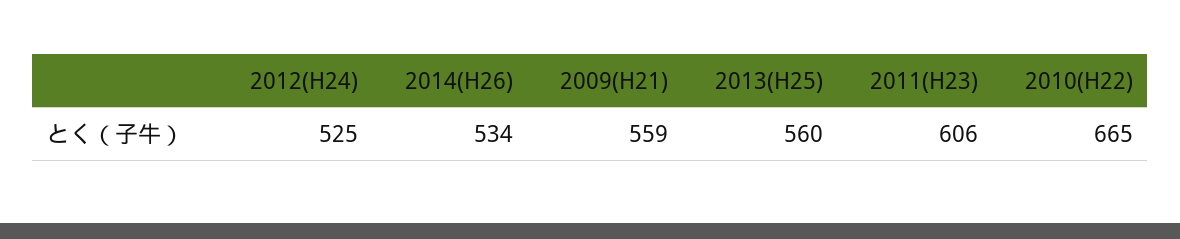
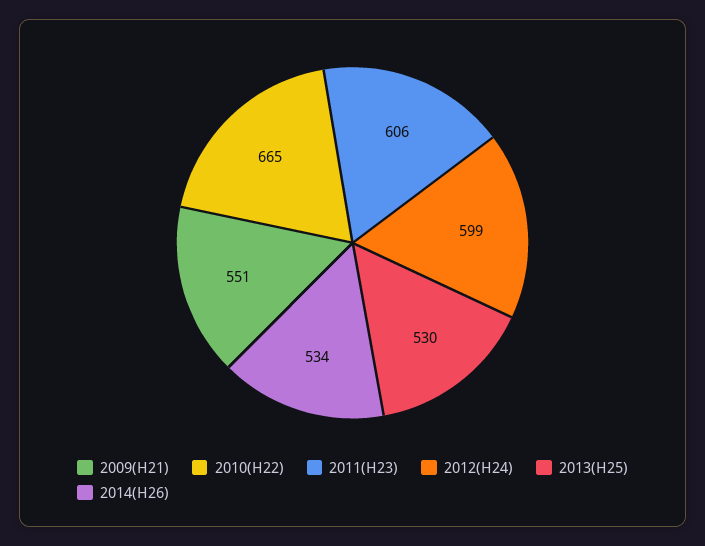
  {
-   "2012(H24)": 525,
+   "2012(H24)": 599,
    "2014(H26)": 534,
-   "2009(H21)": 559,
+   "2009(H21)": 551,
-   "2013(H25)": 560,
+   "2013(H25)": 530,
    "2011(H23)": 606,
    "2010(H22)": 665
  }

